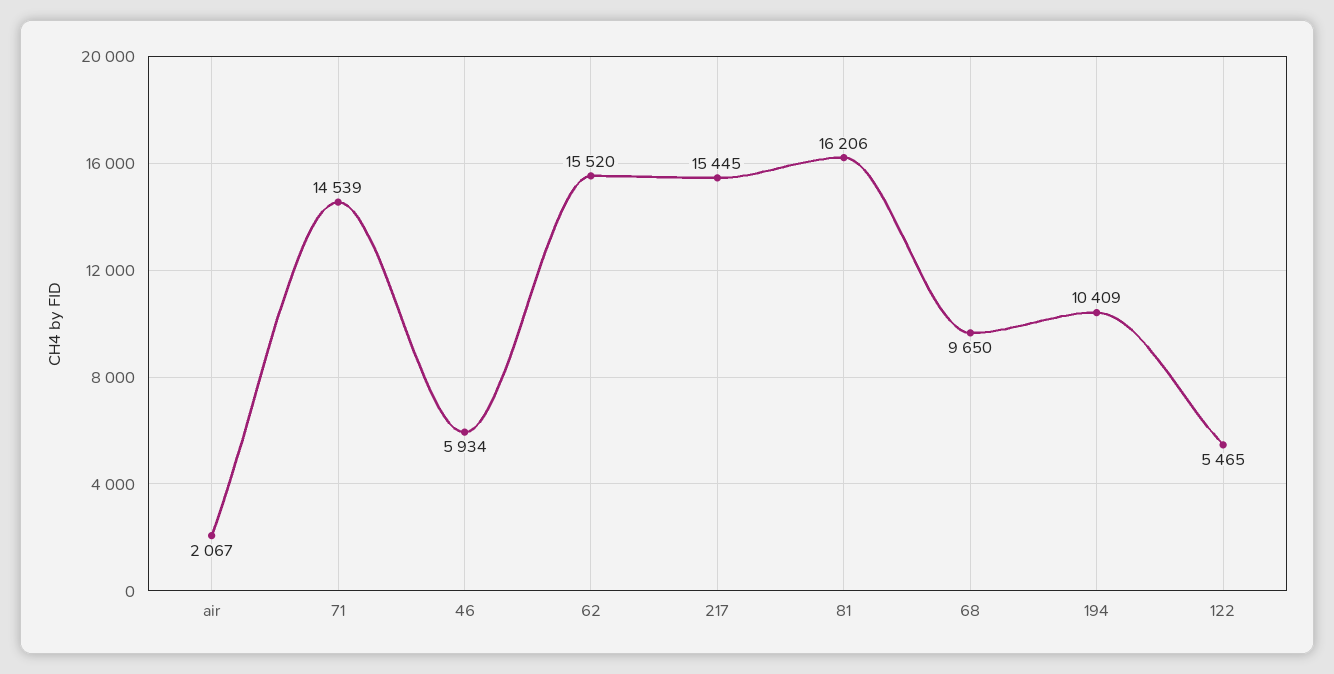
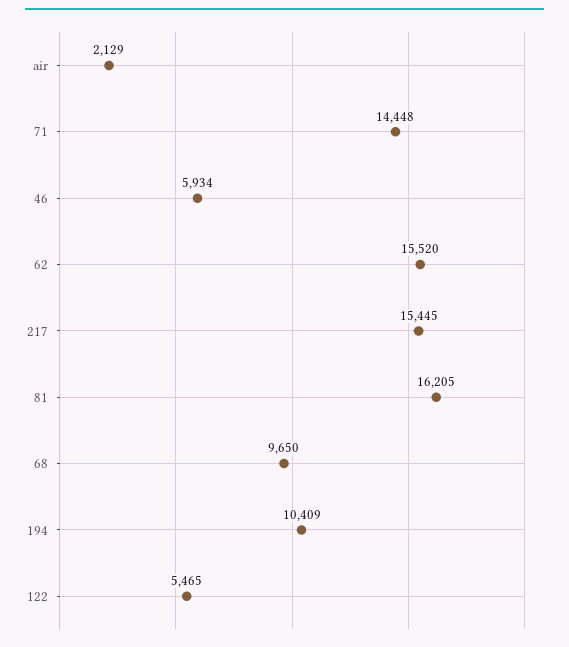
  {
-   "air": 2067,
+   "air": 2129,
-   "71": 14539,
+   "71": 14448,
    "46": 5934,
    "62": 15520,
    "217": 15445,
-   "81": 16206,
+   "81": 16205,
    "68": 9650,
    "194": 10409,
    "122": 5465
  }

